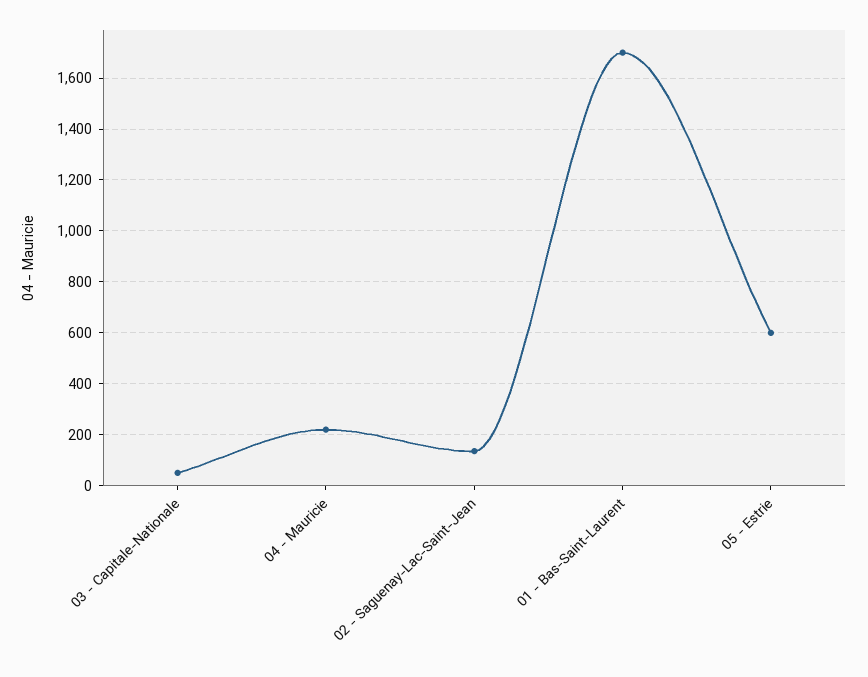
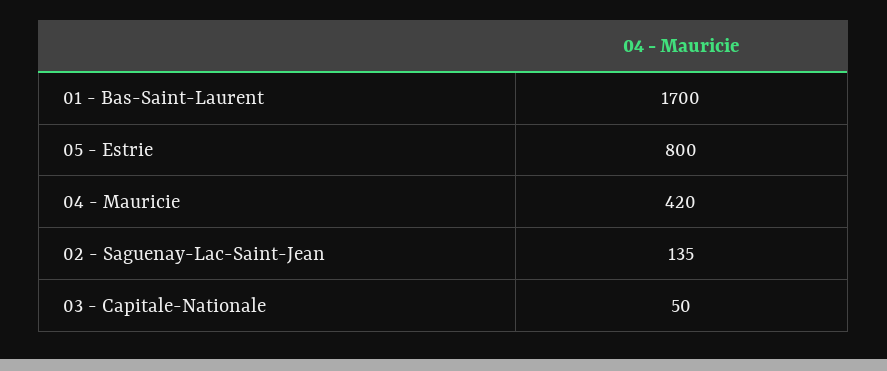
  {
    "03 - Capitale-Nationale": 50,
-   "04 - Mauricie": 225,
+   "04 - Mauricie": 420,
    "02 - Saguenay-Lac-Saint-Jean": 135,
    "01 - Bas-Saint-Laurent": 1700,
-   "05 - Estrie": 600
+   "05 - Estrie": 800
  }

